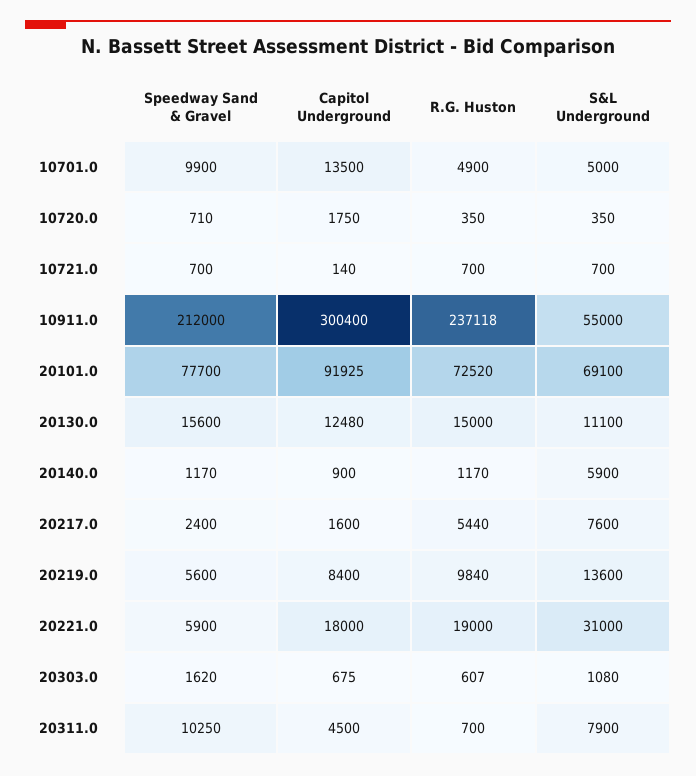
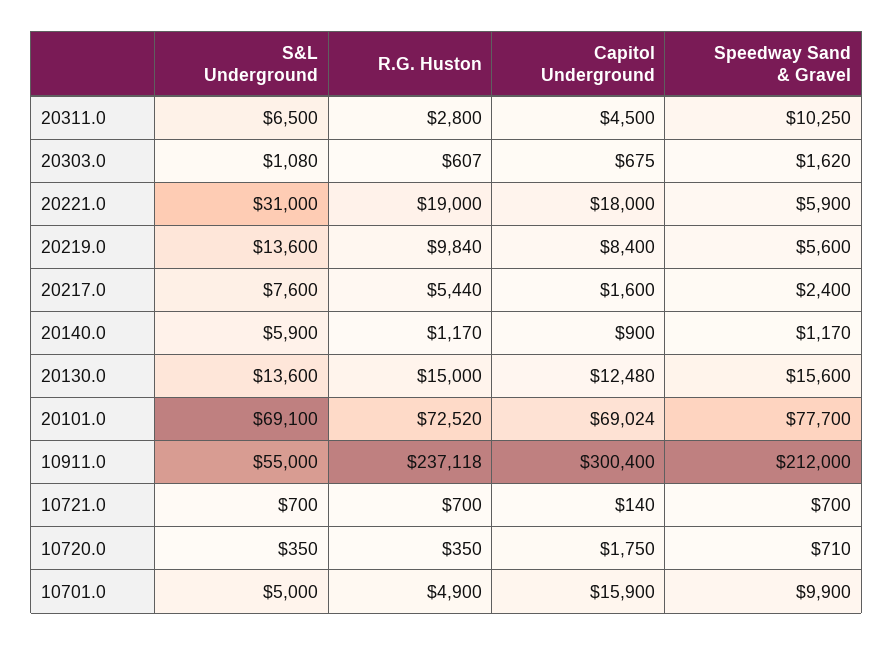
  {
    "Speedway Sand & Gravel": {
      "10701.0": 9900,
      "10720.0": 710,
      "10721.0": 700,
      "10911.0": 212000,
      "20101.0": 77700,
      "20130.0": 15600,
      "20140.0": 1170,
      "20217.0": 2400,
      "20219.0": 5600,
      "20221.0": 5900,
      "20303.0": 1620,
      "20311.0": 10250
    },
    "Capitol Underground": {
-     "10701.0": 13500,
+     "10701.0": 15900,
      "10720.0": 1750,
      "10721.0": 140,
      "10911.0": 300400,
-     "20101.0": 91925,
+     "20101.0": 69024,
      "20130.0": 12480,
      "20140.0": 900,
      "20217.0": 1600,
      "20219.0": 8400,
      "20221.0": 18000,
      "20303.0": 675,
      "20311.0": 4500
    },
    "R.G. Huston": {
      "10701.0": 4900,
      "10720.0": 350,
      "10721.0": 700,
      "10911.0": 237118,
      "20101.0": 72520,
      "20130.0": 15000,
      "20140.0": 1170,
      "20217.0": 5440,
      "20219.0": 9840,
      "20221.0": 19000,
      "20303.0": 607,
-     "20311.0": 700
+     "20311.0": 2800
    },
    "S&L Underground": {
      "10701.0": 5000,
      "10720.0": 350,
      "10721.0": 700,
      "10911.0": 55000,
      "20101.0": 69100,
-     "20130.0": 11100,
+     "20130.0": 13600,
      "20140.0": 5900,
      "20217.0": 7600,
      "20219.0": 13600,
      "20221.0": 31000,
      "20303.0": 1080,
-     "20311.0": 7900
+     "20311.0": 6500
    }
  }

